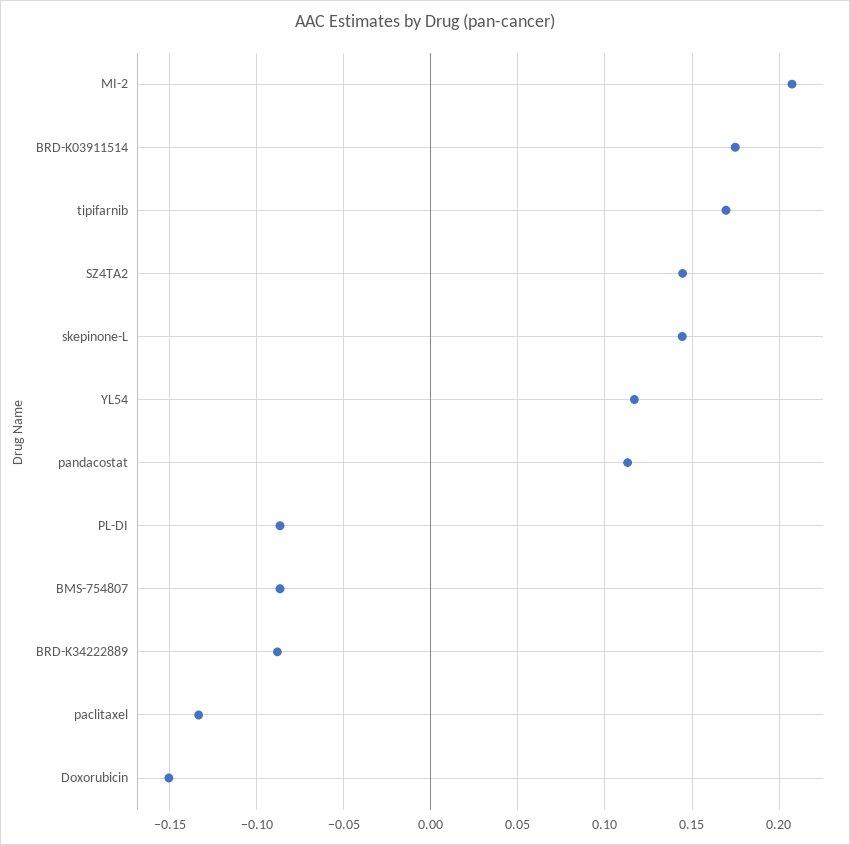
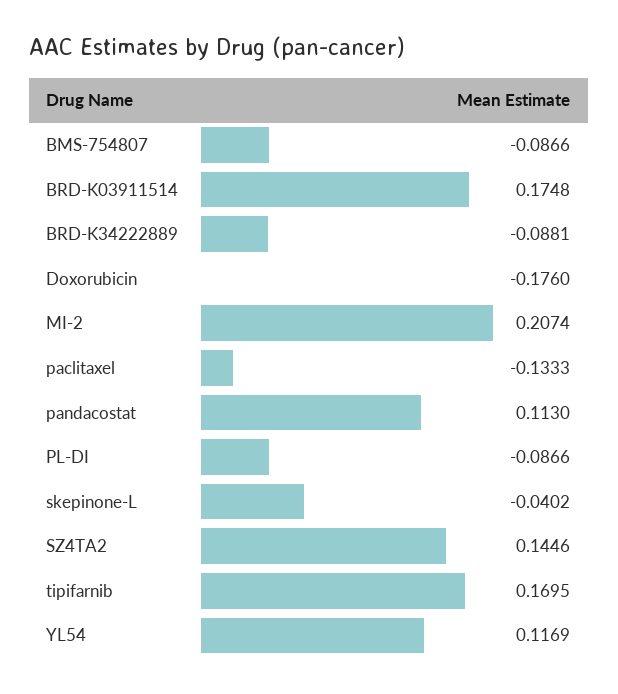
  {
    "MI-2": 0.2074,
    "BRD-K03911514": 0.1748,
    "tipifarnib": 0.1695,
    "SZ4TA2": 0.1446,
-   "skepinone-L": 0.145,
+   "skepinone-L": -0.0402,
    "YL54": 0.1169,
    "pandacostat": 0.113,
    "PL-DI": -0.0866,
    "BMS-754807": -0.0866,
    "BRD-K34222889": -0.0881,
    "paclitaxel": -0.1333,
-   "Doxorubicin": -0.15
+   "Doxorubicin": -0.176
  }

